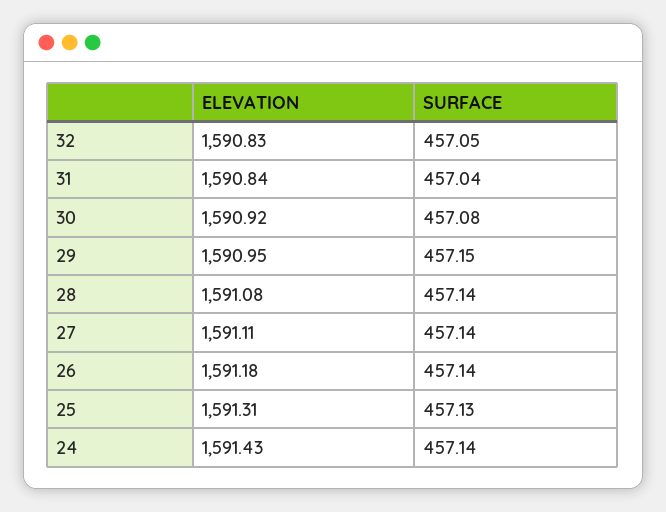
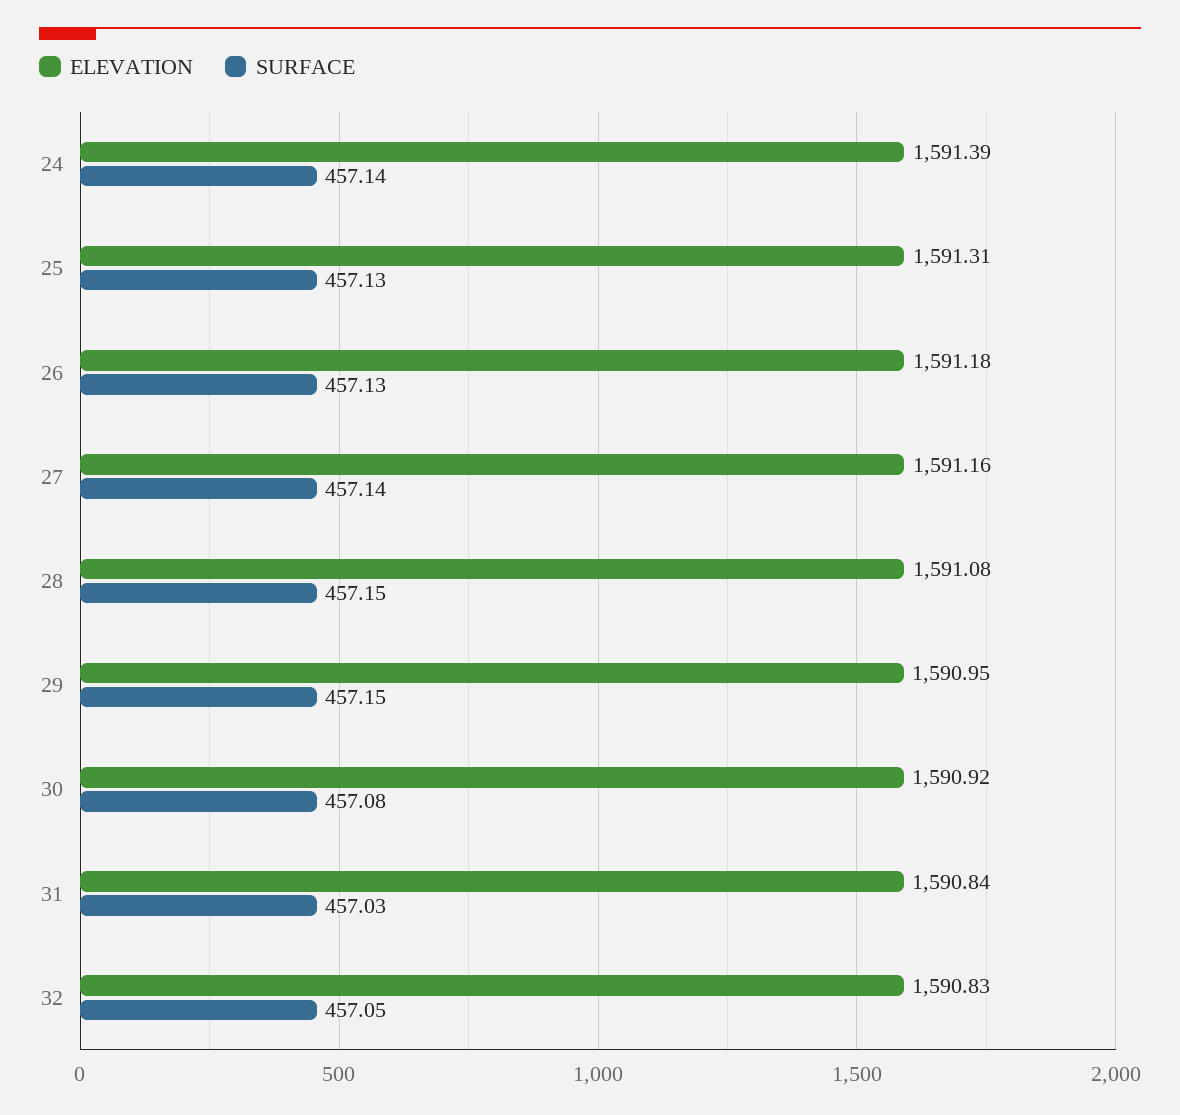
  {
    "ELEVATION": {
      "32": 1590.83,
      "31": 1590.84,
      "30": 1590.92,
      "29": 1590.95,
      "28": 1591.08,
-     "27": 1591.11,
+     "27": 1591.16,
      "26": 1591.18,
      "25": 1591.31,
-     "24": 1591.43
+     "24": 1591.39
    },
    "SURFACE": {
      "32": 457.05,
-     "31": 457.04,
+     "31": 457.03,
      "30": 457.08,
      "29": 457.15,
-     "28": 457.14,
+     "28": 457.15,
      "27": 457.14,
-     "26": 457.14,
+     "26": 457.13,
      "25": 457.13,
      "24": 457.14
    }
  }

